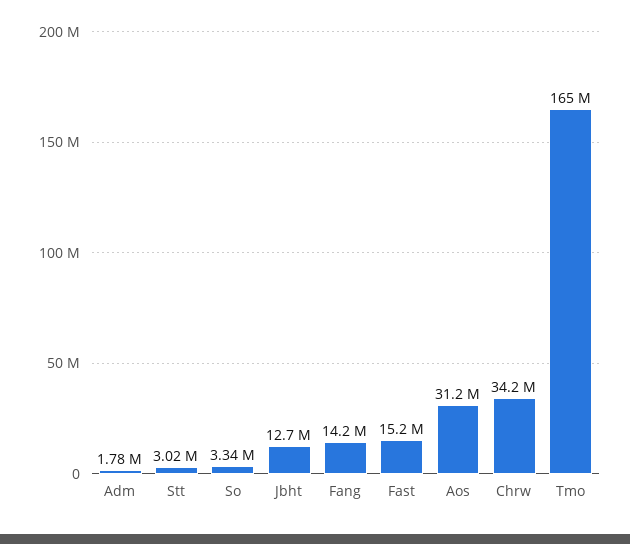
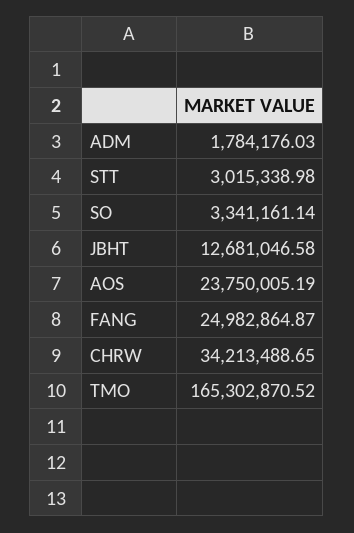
  {
    "Adm": 1784176.03,
    "Stt": 3015338.98,
    "So": 3341161.14,
    "Jbht": 12681046.58,
-   "Fang": 14200000,
+   "Fang": 24982864.87,
-   "Fast": 15200000,
-   "Aos": 31200000,
+   "Aos": 23750005.19,
    "Chrw": 34213488.65,
    "Tmo": 165302870.52
  }

